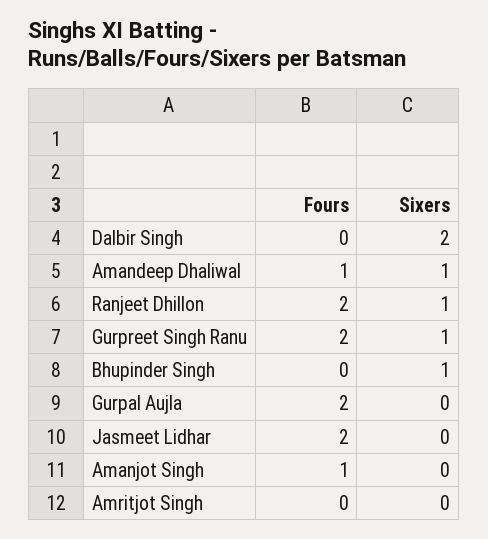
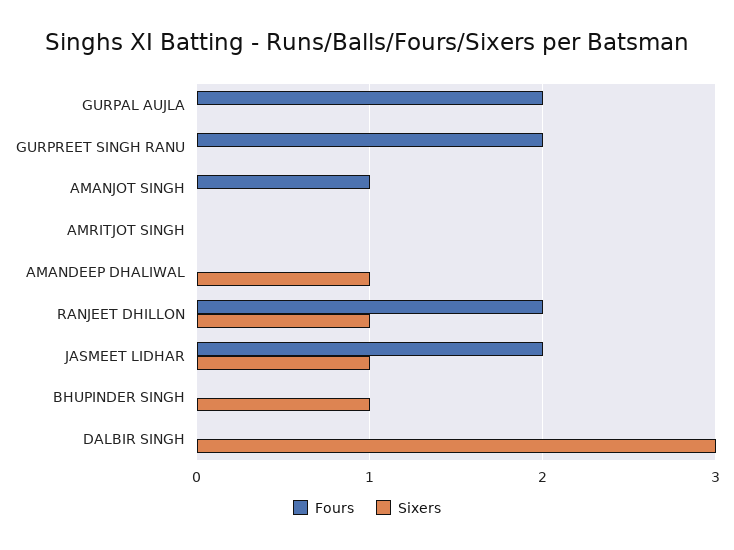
  {
    "Fours": {
      "Dalbir Singh": 0,
-     "Amandeep Dhaliwal": 1,
+     "Amandeep Dhaliwal": 0,
      "Ranjeet Dhillon": 2,
      "Gurpreet Singh Ranu": 2,
      "Bhupinder Singh": 0,
      "Gurpal Aujla": 2,
      "Jasmeet Lidhar": 2,
      "Amanjot Singh": 1,
      "Amritjot Singh": 0
    },
    "Sixers": {
-     "Dalbir Singh": 2,
+     "Dalbir Singh": 3,
      "Amandeep Dhaliwal": 1,
      "Ranjeet Dhillon": 1,
-     "Gurpreet Singh Ranu": 1,
+     "Gurpreet Singh Ranu": 0,
      "Bhupinder Singh": 1,
      "Gurpal Aujla": 0,
-     "Jasmeet Lidhar": 0,
+     "Jasmeet Lidhar": 1,
      "Amanjot Singh": 0,
      "Amritjot Singh": 0
    }
  }

